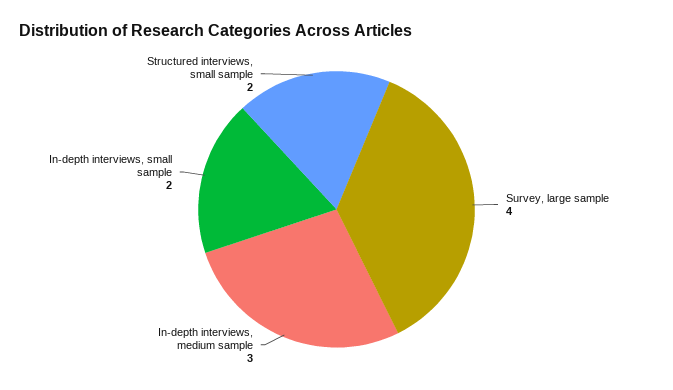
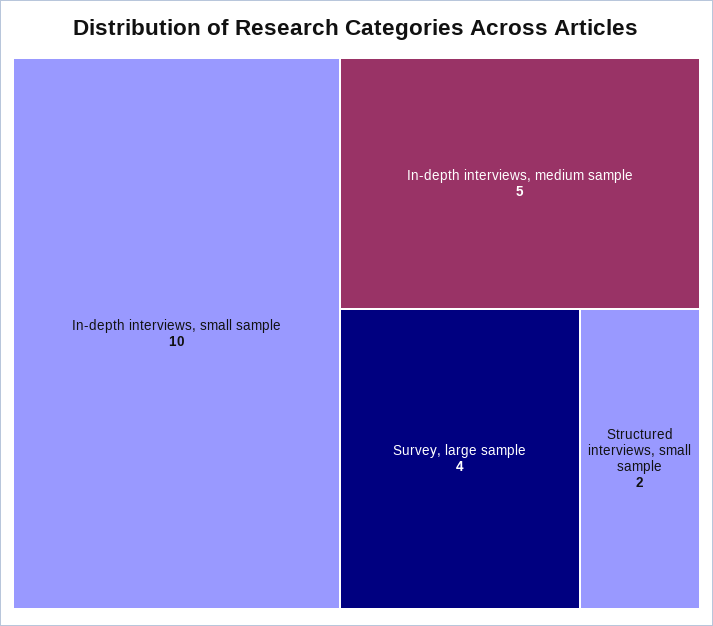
  {
    "Survey, large sample": 4,
-   "In-depth interviews, medium sample": 3,
+   "In-depth interviews, medium sample": 5,
-   "In-depth interviews, small sample": 2,
+   "In-depth interviews, small sample": 10,
    "Structured interviews, small sample": 2
  }

